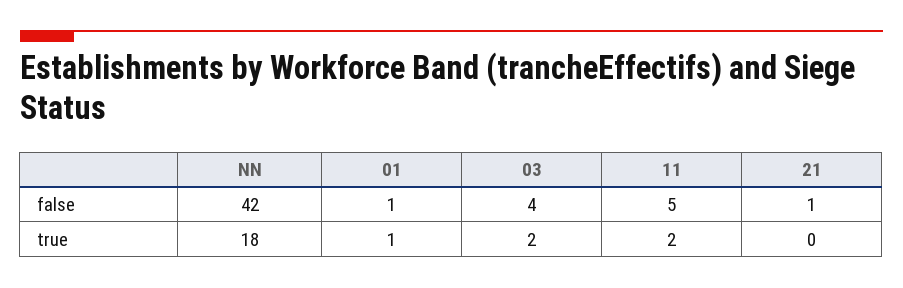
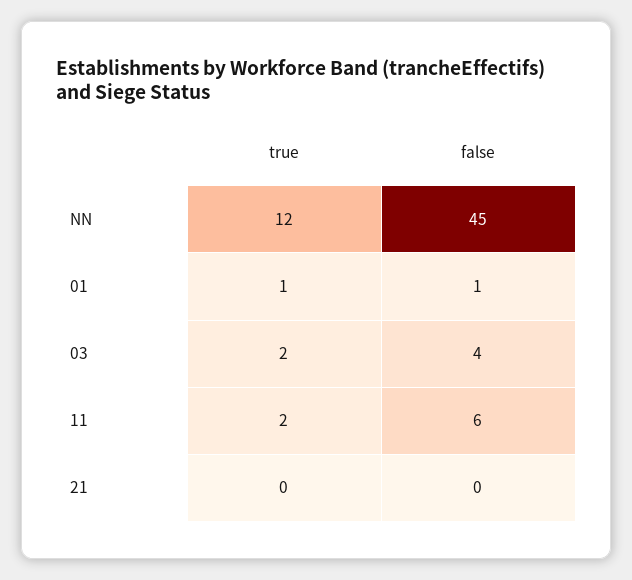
  {
    "NN": {
-     "false": 42,
+     "false": 45,
-     "true": 18
+     "true": 12
    },
    "01": {
      "false": 1,
      "true": 1
    },
    "03": {
      "false": 4,
      "true": 2
    },
    "11": {
-     "false": 5,
+     "false": 6,
      "true": 2
    },
    "21": {
-     "false": 1,
+     "false": 0,
      "true": 0
    }
  }

